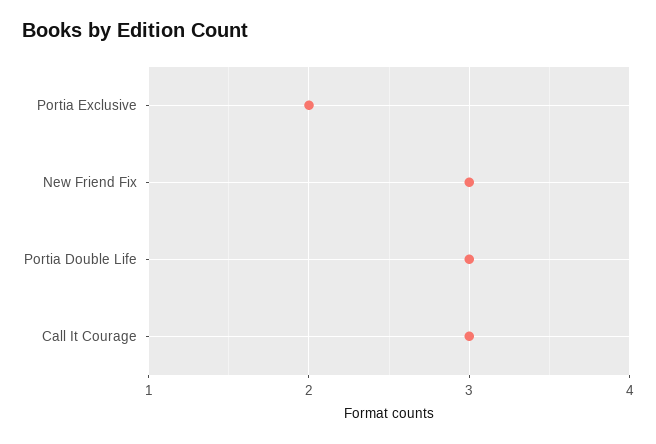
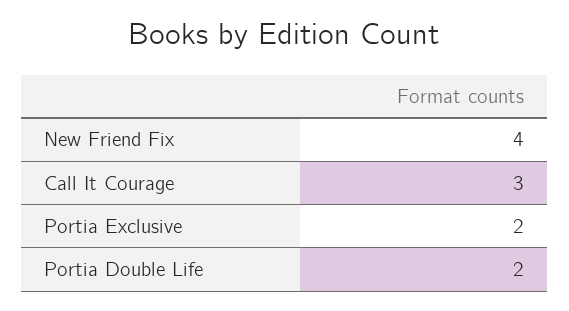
  {
    "Portia Exclusive": 2,
-   "New Friend Fix": 3,
+   "New Friend Fix": 4,
-   "Portia Double Life": 3,
+   "Portia Double Life": 2,
    "Call It Courage": 3
  }

